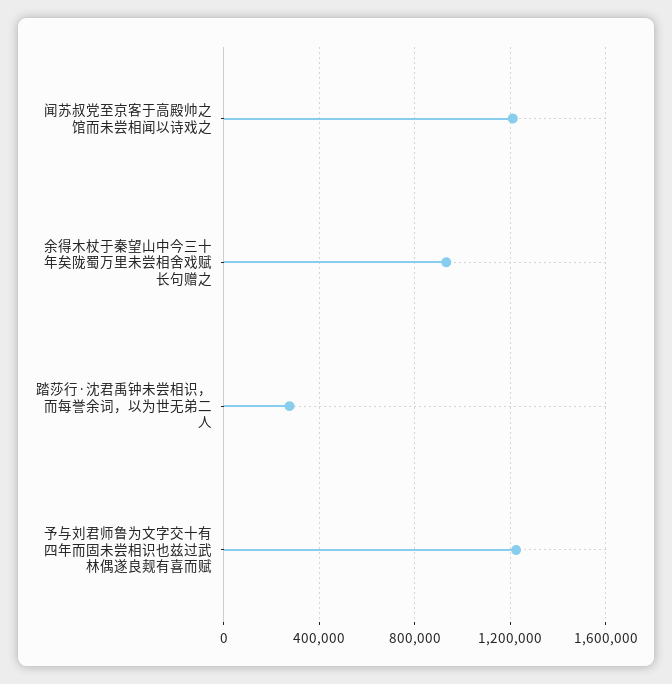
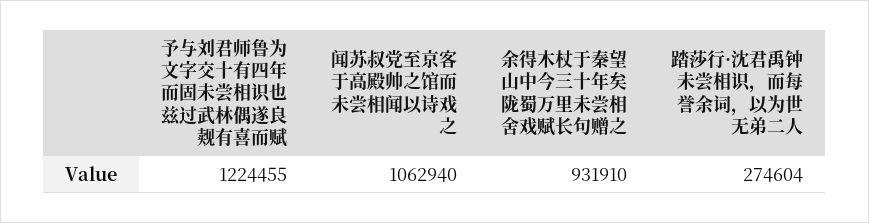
  {
-   "闻苏叔党至京客于高殿帅之馆而未尝相闻以诗戏之": 1200000,
+   "闻苏叔党至京客于高殿帅之馆而未尝相闻以诗戏之": 1062940,
    "余得木杖于秦望山中今三十年矣陇蜀万里未尝相舍戏赋长句赠之": 931910,
    "踏莎行·沈君禹钟未尝相识，而每誉余词，以为世无弟二人": 274604,
    "予与刘君师鲁为文字交十有四年而固未尝相识也兹过武林偶遂良觌有喜而赋": 1224455
  }

